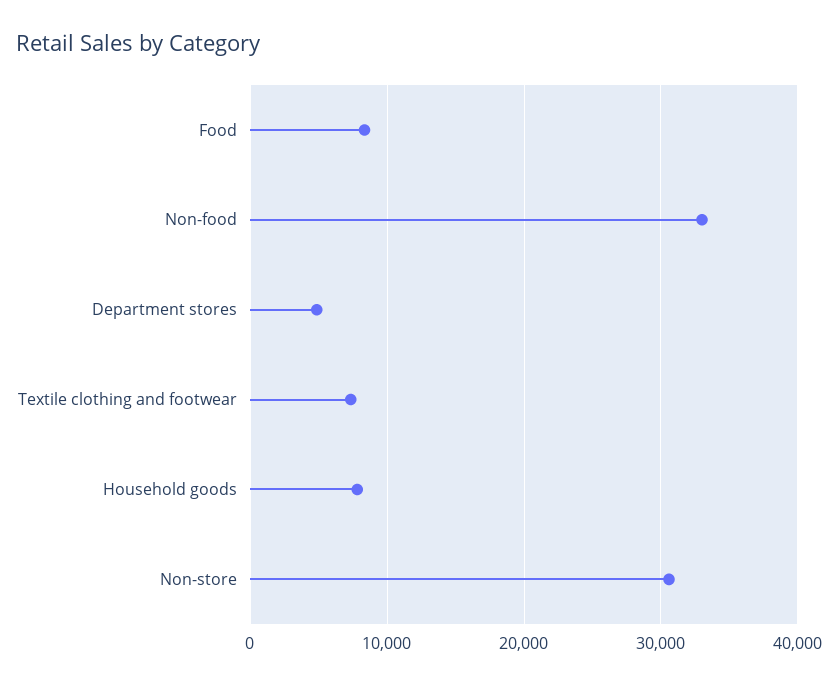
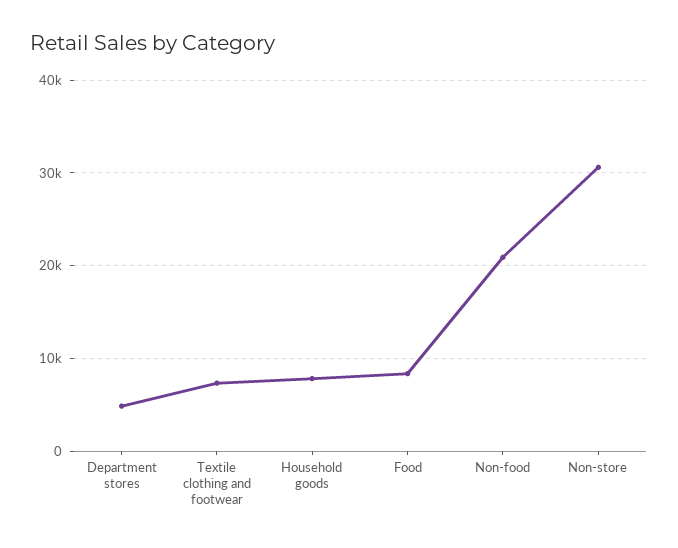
  {
    "Food": 8000,
-   "Non-food": 33000,
+   "Non-food": 21000,
    "Department stores": 5000,
    "Textile clothing and footwear": 7000,
    "Household goods": 8000,
    "Non-store": 31000
  }

